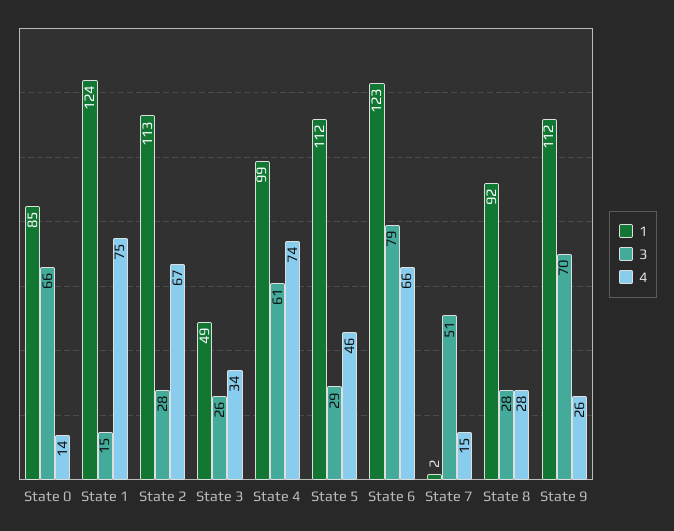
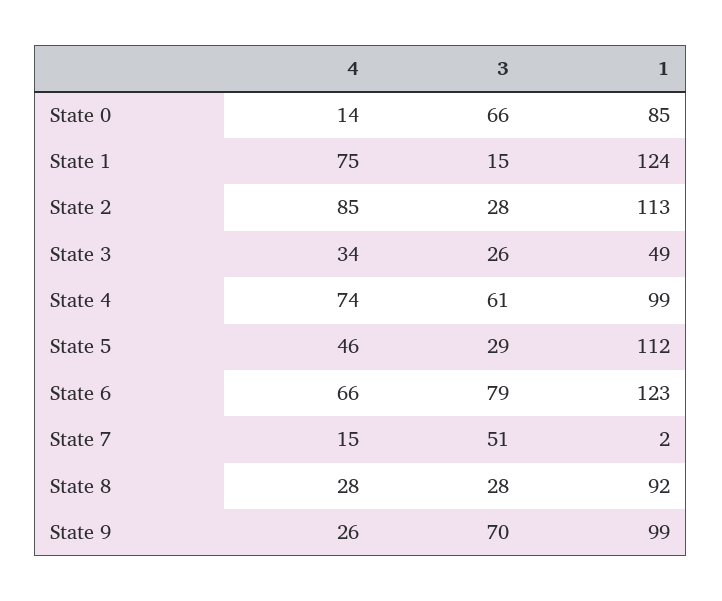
  {
    "1": {
      "State 0": 85,
      "State 1": 124,
      "State 2": 113,
      "State 3": 49,
      "State 4": 99,
      "State 5": 112,
      "State 6": 123,
      "State 7": 2,
      "State 8": 92,
-     "State 9": 112
+     "State 9": 99
    },
    "3": {
      "State 0": 66,
      "State 1": 15,
      "State 2": 28,
      "State 3": 26,
      "State 4": 61,
      "State 5": 29,
      "State 6": 79,
      "State 7": 51,
      "State 8": 28,
      "State 9": 70
    },
    "4": {
      "State 0": 14,
      "State 1": 75,
-     "State 2": 67,
+     "State 2": 85,
      "State 3": 34,
      "State 4": 74,
      "State 5": 46,
      "State 6": 66,
      "State 7": 15,
      "State 8": 28,
      "State 9": 26
    }
  }

